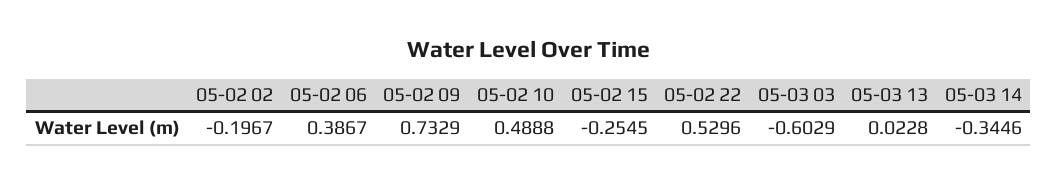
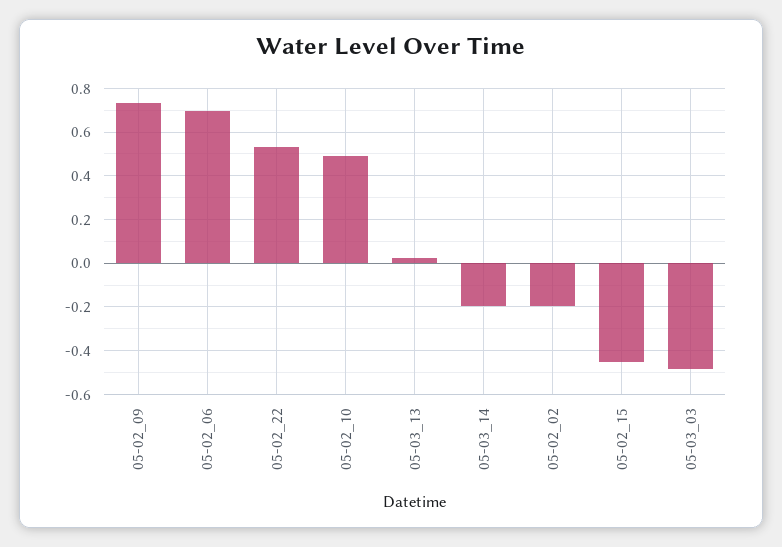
  {
    "05-02 02": -0.1967,
-   "05-02 06": 0.3867,
+   "05-02 06": 0.7,
    "05-02 09": 0.7329,
    "05-02 10": 0.4888,
-   "05-02 15": -0.2545,
+   "05-02 15": -0.45,
    "05-02 22": 0.5296,
-   "05-03 03": -0.6029,
+   "05-03 03": -0.5,
    "05-03 13": 0.0228,
-   "05-03 14": -0.3446
+   "05-03 14": -0.2
  }

